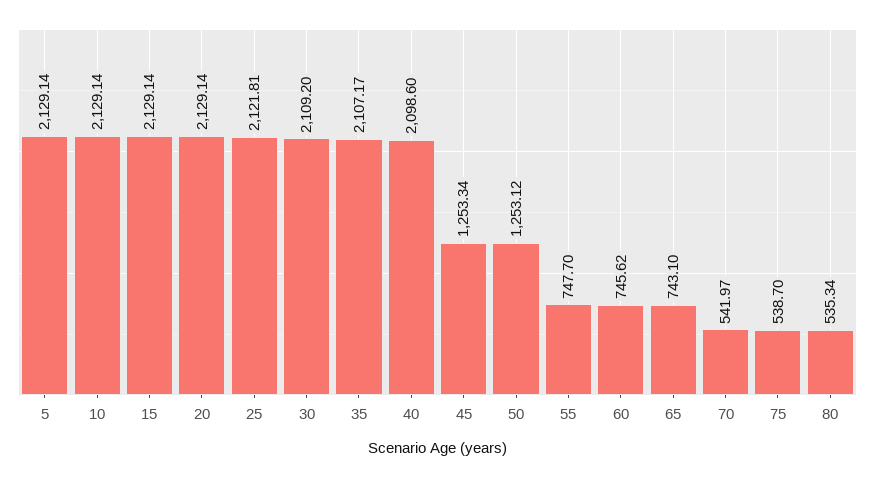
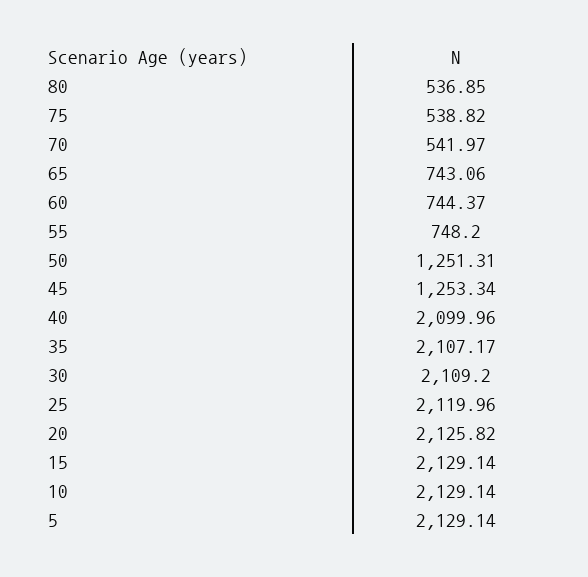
  {
    "5": 2129.14,
    "10": 2129.14,
    "15": 2129.14,
-   "20": 2129.14,
+   "20": 2125.82,
-   "25": 2121.81,
+   "25": 2119.96,
    "30": 2109.2,
    "35": 2107.17,
-   "40": 2098.6,
+   "40": 2099.96,
    "45": 1253.34,
-   "50": 1253.12,
+   "50": 1251.31,
-   "55": 747.7,
+   "55": 748.2,
-   "60": 745.62,
+   "60": 744.37,
-   "65": 743.1,
+   "65": 743.06,
    "70": 541.97,
-   "75": 538.7,
+   "75": 538.82,
-   "80": 535.34
+   "80": 536.85
  }

